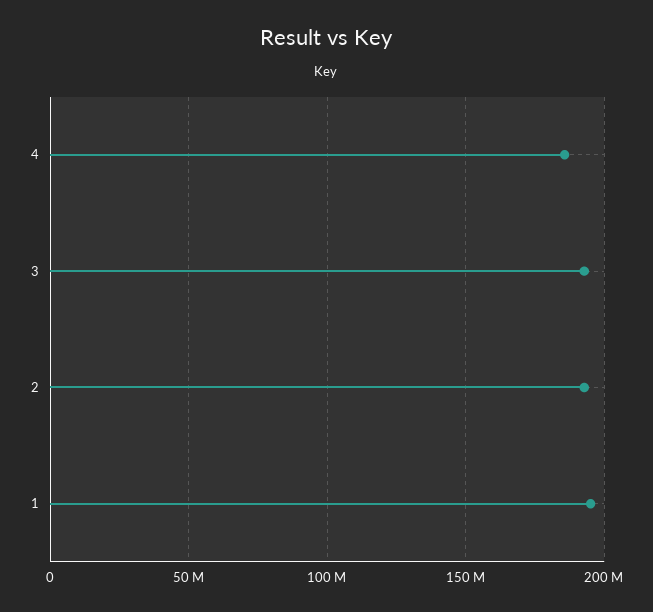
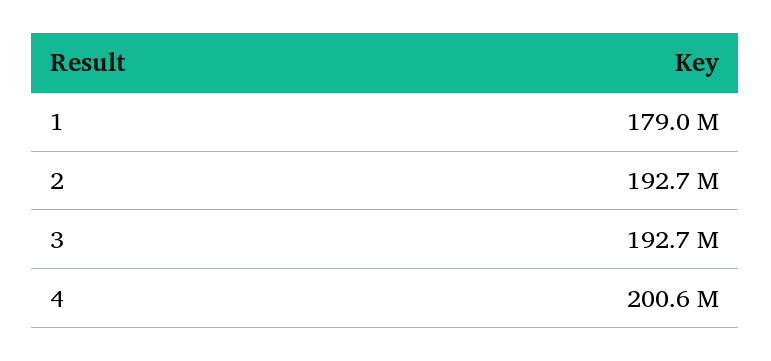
  {
-   "4": 185000000,
+   "4": 200600000,
    "3": 192700000,
    "2": 192700000,
-   "1": 195000000
+   "1": 179000000
  }

